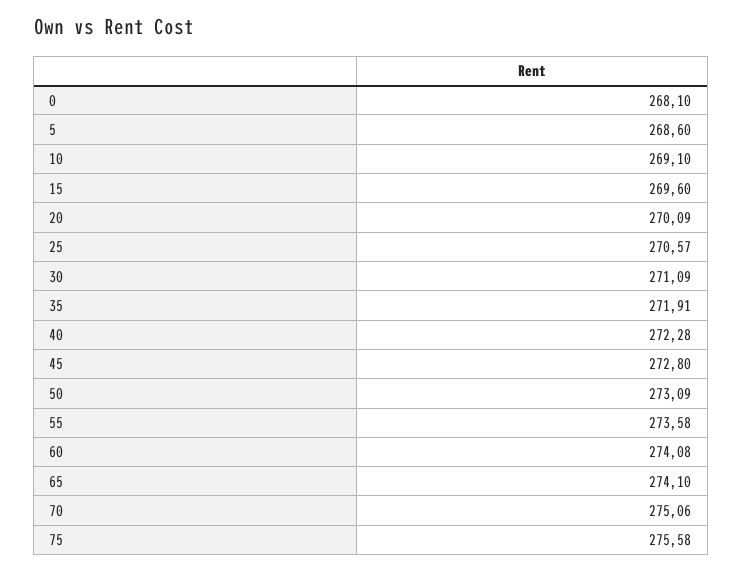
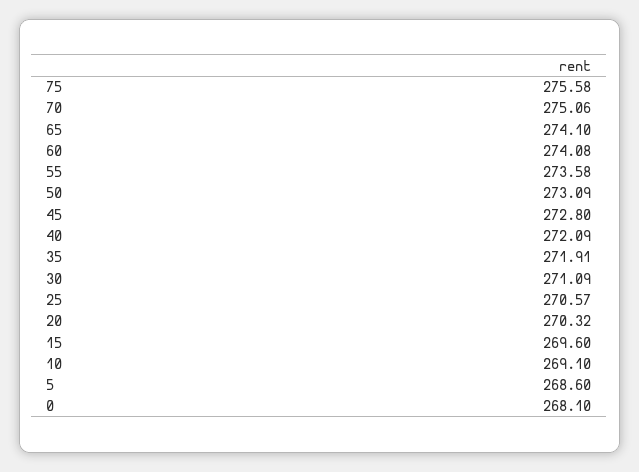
  {
    "0": 268.1,
    "5": 268.6,
    "10": 269.1,
    "15": 269.6,
-   "20": 270.09,
+   "20": 270.32,
    "25": 270.57,
    "30": 271.09,
    "35": 271.91,
-   "40": 272.28,
+   "40": 272.09,
    "45": 272.8,
    "50": 273.09,
    "55": 273.58,
    "60": 274.08,
    "65": 274.1,
    "70": 275.06,
    "75": 275.58
  }

